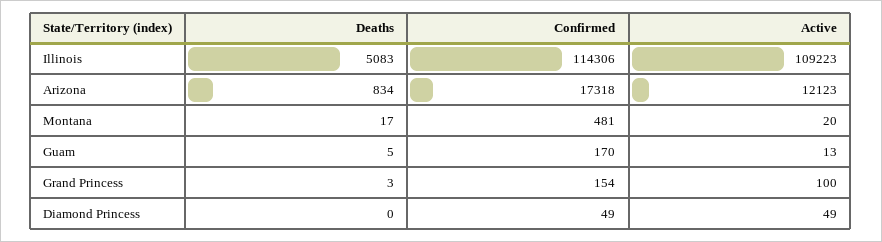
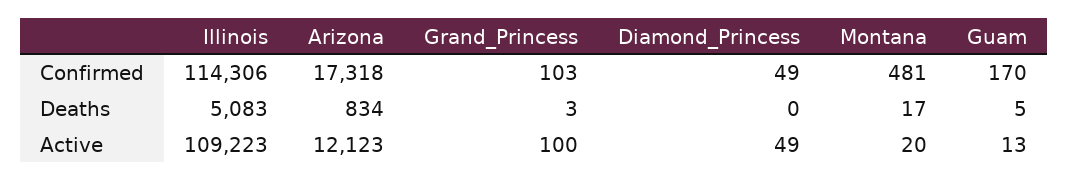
  {
    "Deaths": {
      "Illinois": 5083,
      "Arizona": 834,
      "Montana": 17,
      "Guam": 5,
      "Grand Princess": 3,
      "Diamond Princess": 0
    },
    "Confirmed": {
      "Illinois": 114306,
      "Arizona": 17318,
      "Montana": 481,
      "Guam": 170,
-     "Grand Princess": 154,
+     "Grand Princess": 103,
      "Diamond Princess": 49
    },
    "Active": {
      "Illinois": 109223,
      "Arizona": 12123,
      "Montana": 20,
      "Guam": 13,
      "Grand Princess": 100,
      "Diamond Princess": 49
    }
  }

